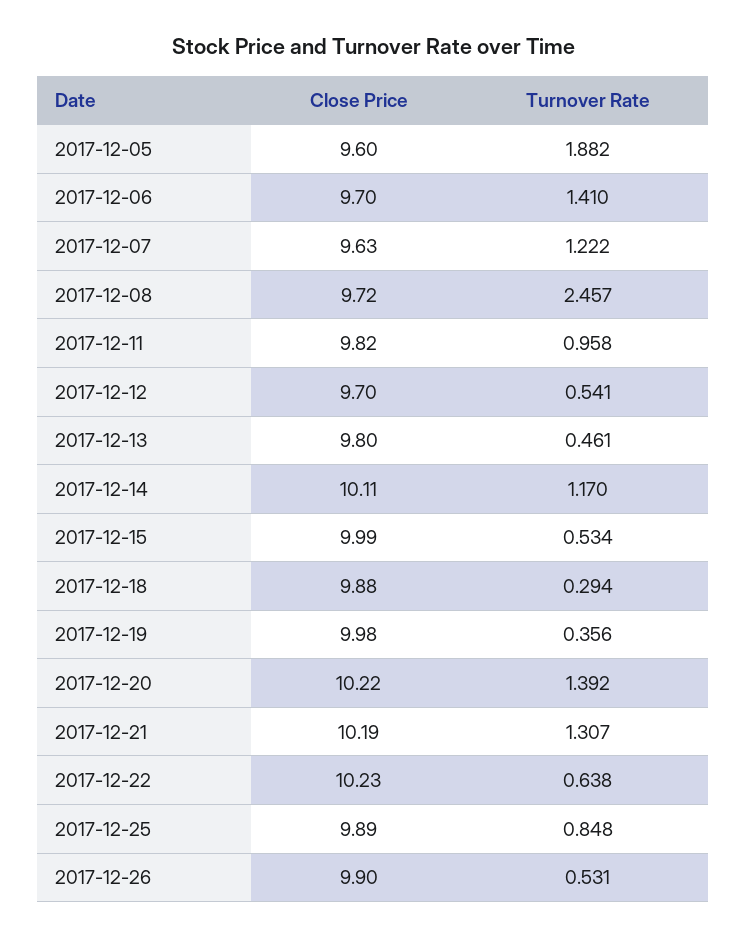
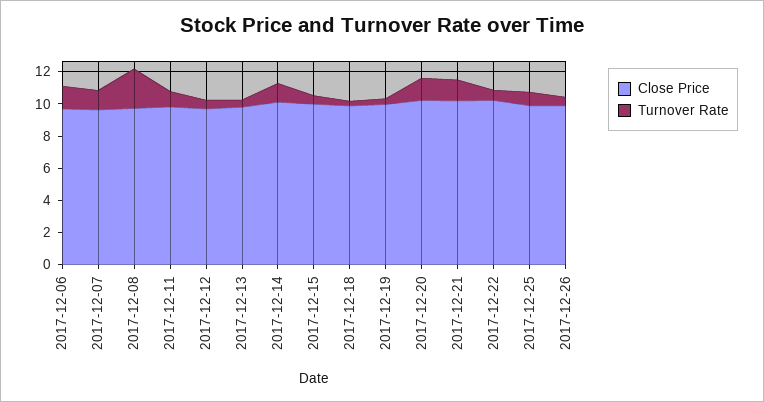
  {
    "Close Price": {
-     "2017-12-05": 9.6,
      "2017-12-06": 9.7,
      "2017-12-07": 9.63,
      "2017-12-08": 9.72,
      "2017-12-11": 9.82,
      "2017-12-12": 9.7,
      "2017-12-13": 9.8,
      "2017-12-14": 10.11,
      "2017-12-15": 9.99,
      "2017-12-18": 9.88,
      "2017-12-19": 9.98,
      "2017-12-20": 10.22,
      "2017-12-21": 10.19,
      "2017-12-22": 10.23,
      "2017-12-25": 9.89,
      "2017-12-26": 9.9
    },
    "Turnover Rate": {
-     "2017-12-05": 1.882,
      "2017-12-06": 1.41,
      "2017-12-07": 1.222,
      "2017-12-08": 2.457,
      "2017-12-11": 0.958,
      "2017-12-12": 0.541,
      "2017-12-13": 0.461,
      "2017-12-14": 1.17,
      "2017-12-15": 0.534,
      "2017-12-18": 0.294,
      "2017-12-19": 0.356,
      "2017-12-20": 1.392,
      "2017-12-21": 1.307,
      "2017-12-22": 0.638,
      "2017-12-25": 0.848,
      "2017-12-26": 0.531
    }
  }

